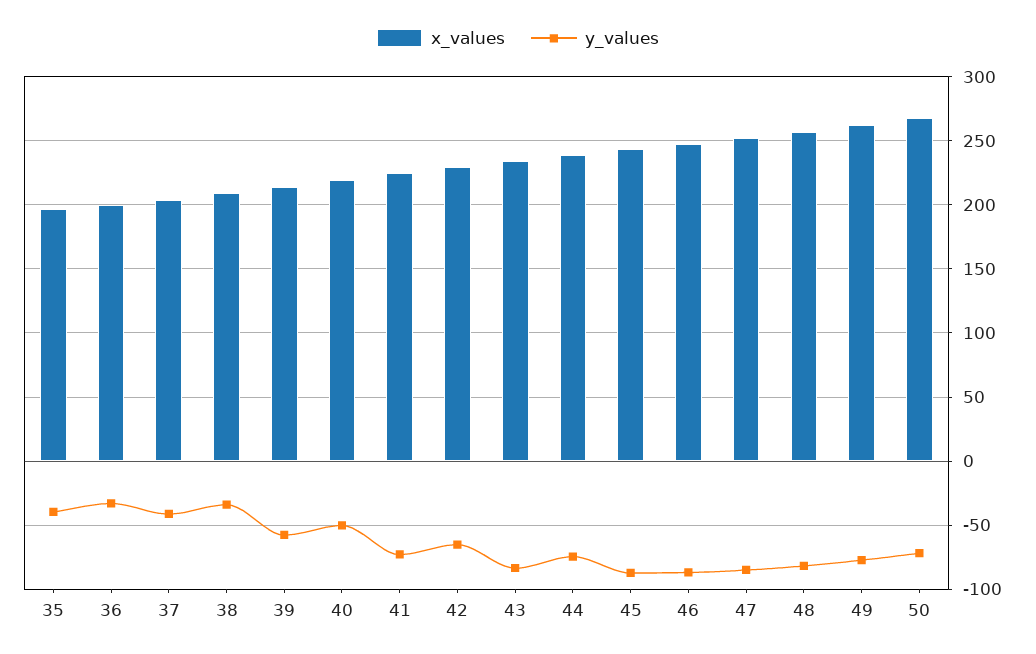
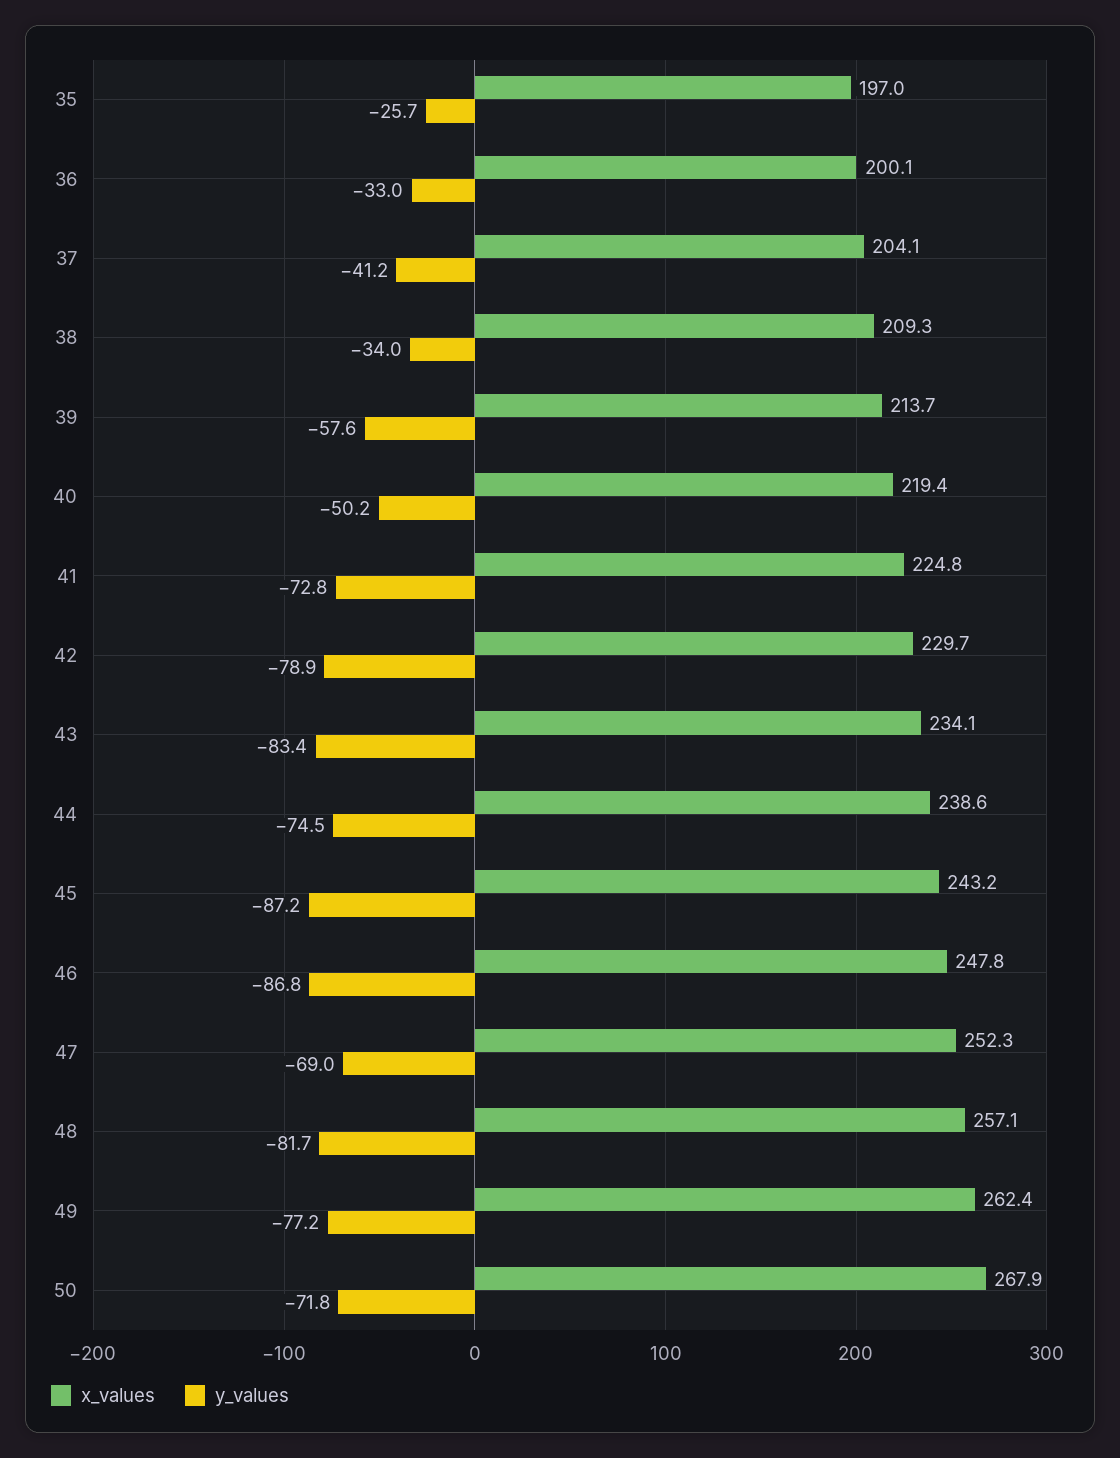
  {
    "x_values": {
      "35": 197,
      "36": 200.1,
      "37": 204.1,
      "38": 209.3,
      "39": 213.7,
      "40": 219.4,
      "41": 224.8,
      "42": 229.7,
      "43": 234.1,
      "44": 238.6,
      "45": 243.2,
      "46": 247.8,
      "47": 252.3,
      "48": 257.1,
      "49": 262.4,
      "50": 267.9
    },
    "y_values": {
-     "35": -40,
+     "35": -25.7,
      "36": -33,
      "37": -41.2,
      "38": -34,
      "39": -57.6,
      "40": -50.2,
      "41": -72.8,
-     "42": -65,
+     "42": -78.9,
      "43": -83.4,
      "44": -74.5,
      "45": -87.2,
      "46": -86.8,
-     "47": -85,
+     "47": -69,
      "48": -81.7,
      "49": -77.2,
      "50": -71.8
    }
  }

